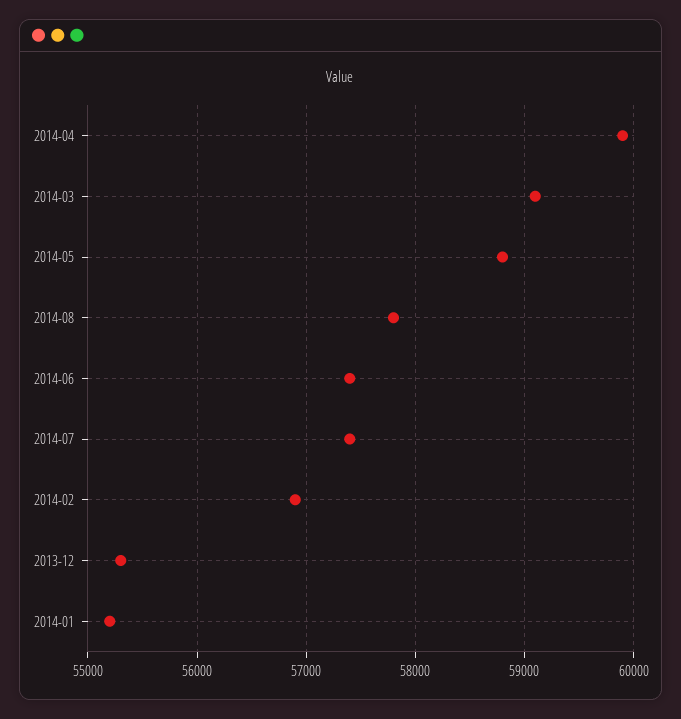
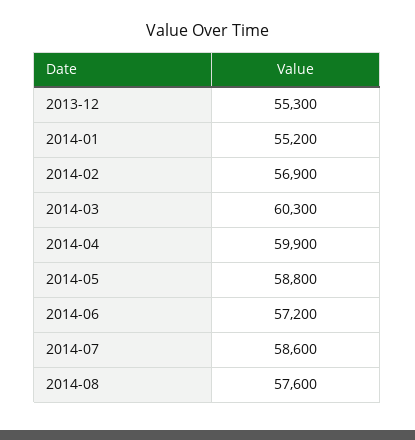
  {
    "2014-04": 59900,
-   "2014-03": 59100,
+   "2014-03": 60300,
    "2014-05": 58800,
-   "2014-08": 57800,
+   "2014-08": 57600,
-   "2014-06": 57400,
+   "2014-06": 57200,
-   "2014-07": 57400,
+   "2014-07": 58600,
    "2014-02": 56900,
    "2013-12": 55300,
    "2014-01": 55200
  }

